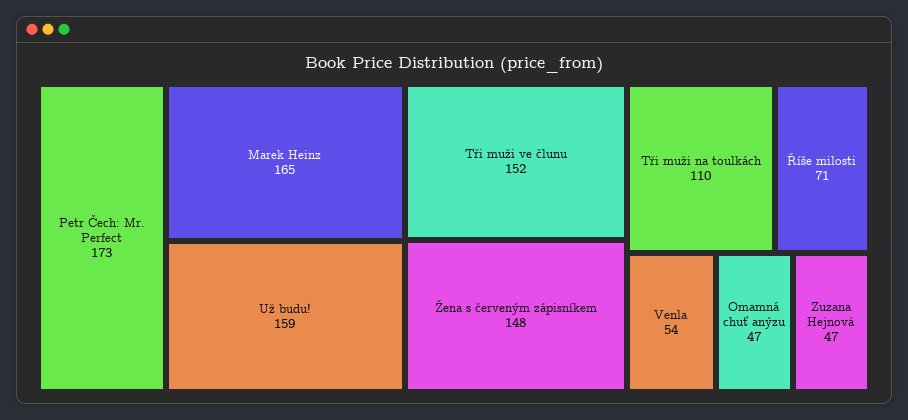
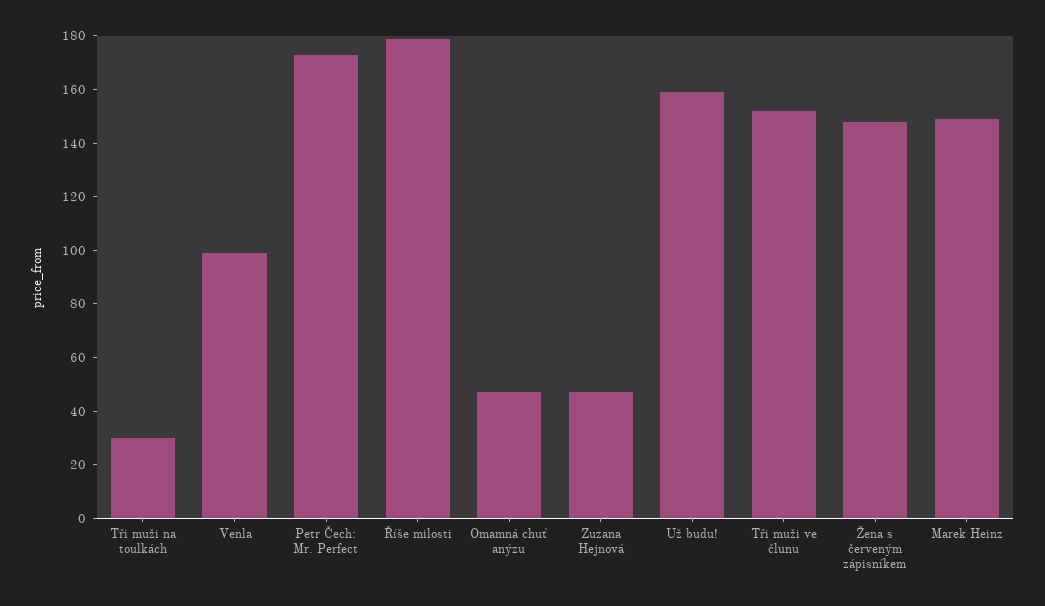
  {
    "Petr Čech: Mr. Perfect": 173,
-   "Marek Heinz": 165,
+   "Marek Heinz": 150,
    "Už budu!": 159,
    "Tři muži ve člunu": 152,
    "Žena s červeným zápisníkem": 148,
-   "Tři muži na toulkách": 110,
+   "Tři muži na toulkách": 30,
-   "Říše milosti": 71,
+   "Říše milosti": 180,
-   "Venla": 54,
+   "Venla": 100,
    "Omamná chuť anýzu": 47,
    "Zuzana Hejnová": 47
  }

